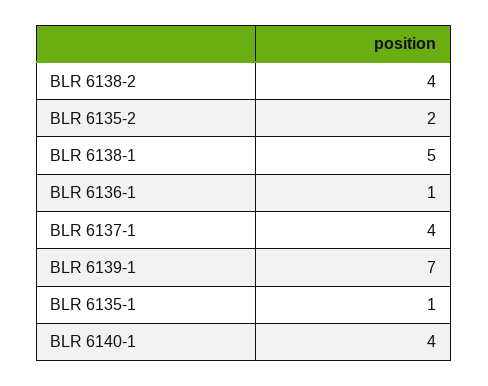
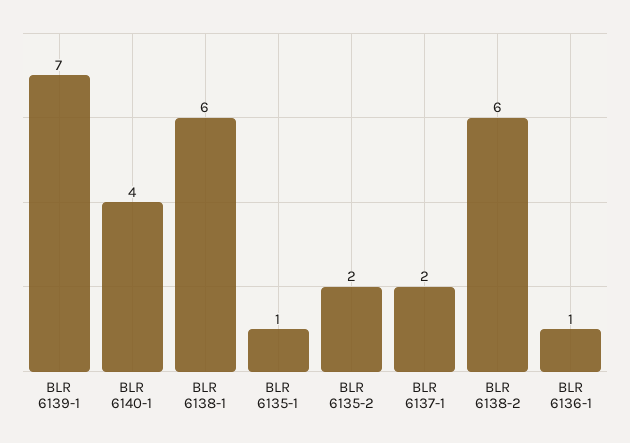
  {
-   "BLR 6138-2": 4,
+   "BLR 6138-2": 6,
    "BLR 6135-2": 2,
-   "BLR 6138-1": 5,
+   "BLR 6138-1": 6,
    "BLR 6136-1": 1,
-   "BLR 6137-1": 4,
+   "BLR 6137-1": 2,
    "BLR 6139-1": 7,
    "BLR 6135-1": 1,
    "BLR 6140-1": 4
  }

